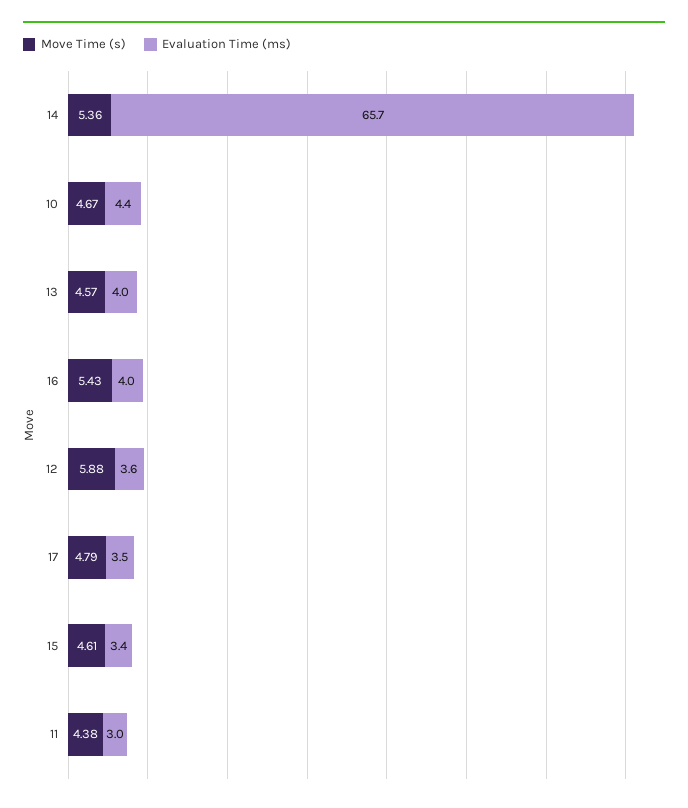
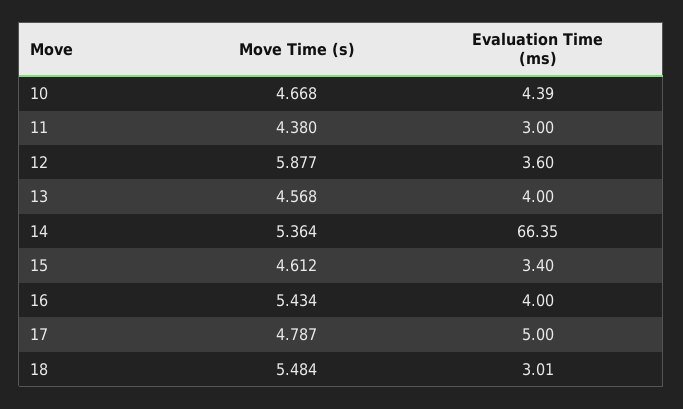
  {
    "Move Time (s)": {
      "14": 5.364,
      "10": 4.668,
      "13": 4.568,
      "16": 5.434,
      "12": 5.877,
      "17": 4.787,
      "15": 4.612,
-     "11": 4.38
+     "11": 4.38,
+     "18": 5.484
    },
    "Evaluation Time (ms)": {
-     "14": 65.7,
+     "14": 66.35,
      "10": 4.39,
      "13": 4,
      "16": 4,
      "12": 3.6,
-     "17": 3.5,
+     "17": 5,
      "15": 3.4,
-     "11": 3
+     "11": 3,
+     "18": 3.01
    }
  }

